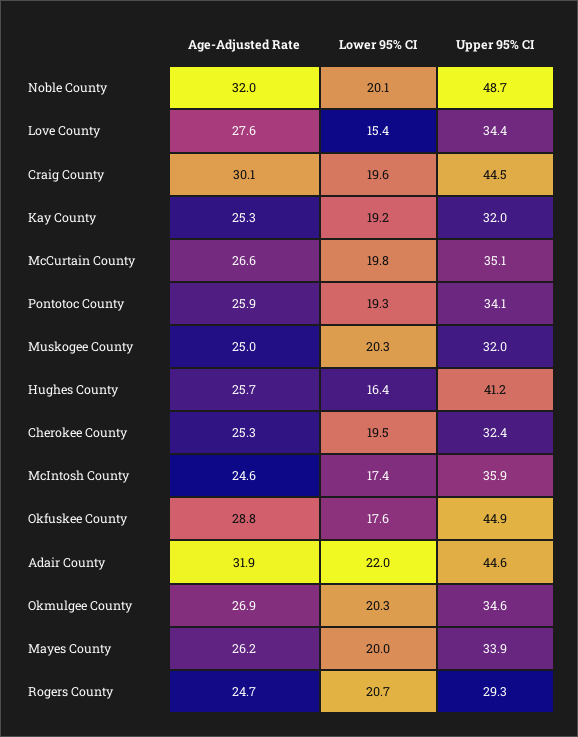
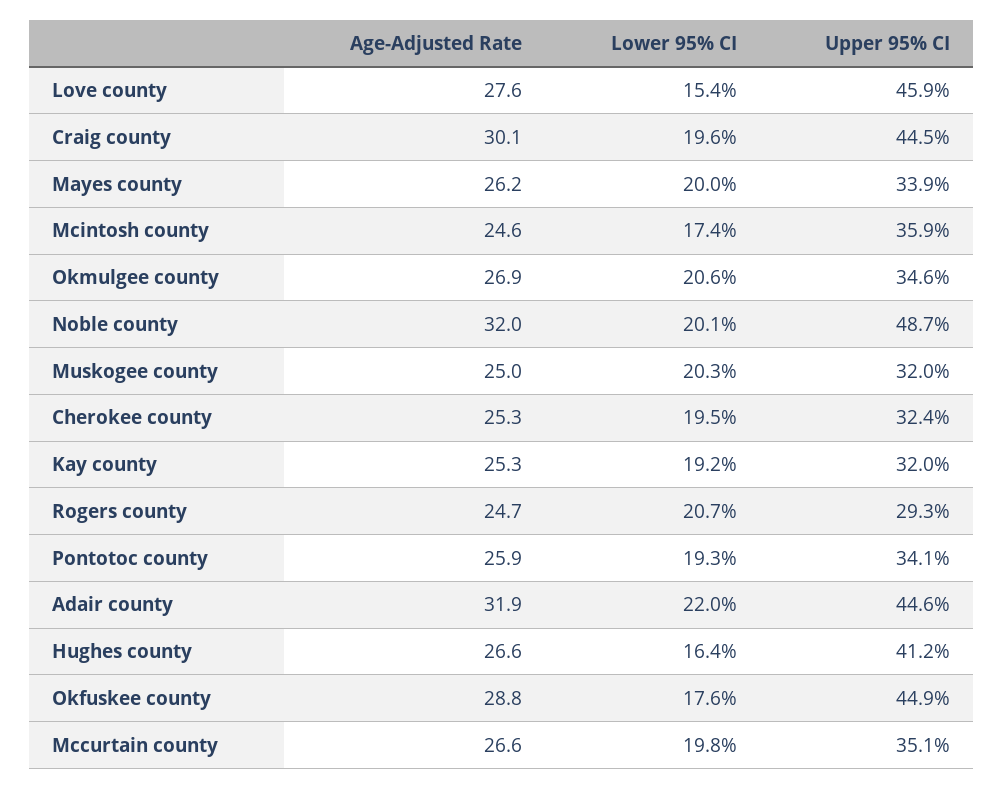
  {
    "Age-Adjusted Rate": {
      "Noble County": 32,
      "Love County": 27.6,
      "Craig County": 30.1,
      "Kay County": 25.3,
      "McCurtain County": 26.6,
      "Pontotoc County": 25.9,
      "Muskogee County": 25,
-     "Hughes County": 25.7,
+     "Hughes County": 26.6,
      "Cherokee County": 25.3,
      "McIntosh County": 24.6,
      "Okfuskee County": 28.8,
      "Adair County": 31.9,
      "Okmulgee County": 26.9,
      "Mayes County": 26.2,
      "Rogers County": 24.7
    },
    "Lower 95% CI": {
      "Noble County": 20.1,
      "Love County": 15.4,
      "Craig County": 19.6,
      "Kay County": 19.2,
      "McCurtain County": 19.8,
      "Pontotoc County": 19.3,
      "Muskogee County": 20.3,
      "Hughes County": 16.4,
      "Cherokee County": 19.5,
      "McIntosh County": 17.4,
      "Okfuskee County": 17.6,
      "Adair County": 22,
-     "Okmulgee County": 20.3,
+     "Okmulgee County": 20.6,
      "Mayes County": 20,
      "Rogers County": 20.7
    },
    "Upper 95% CI": {
      "Noble County": 48.7,
-     "Love County": 34.4,
+     "Love County": 45.9,
      "Craig County": 44.5,
      "Kay County": 32,
      "McCurtain County": 35.1,
      "Pontotoc County": 34.1,
      "Muskogee County": 32,
      "Hughes County": 41.2,
      "Cherokee County": 32.4,
      "McIntosh County": 35.9,
      "Okfuskee County": 44.9,
      "Adair County": 44.6,
      "Okmulgee County": 34.6,
      "Mayes County": 33.9,
      "Rogers County": 29.3
    }
  }

